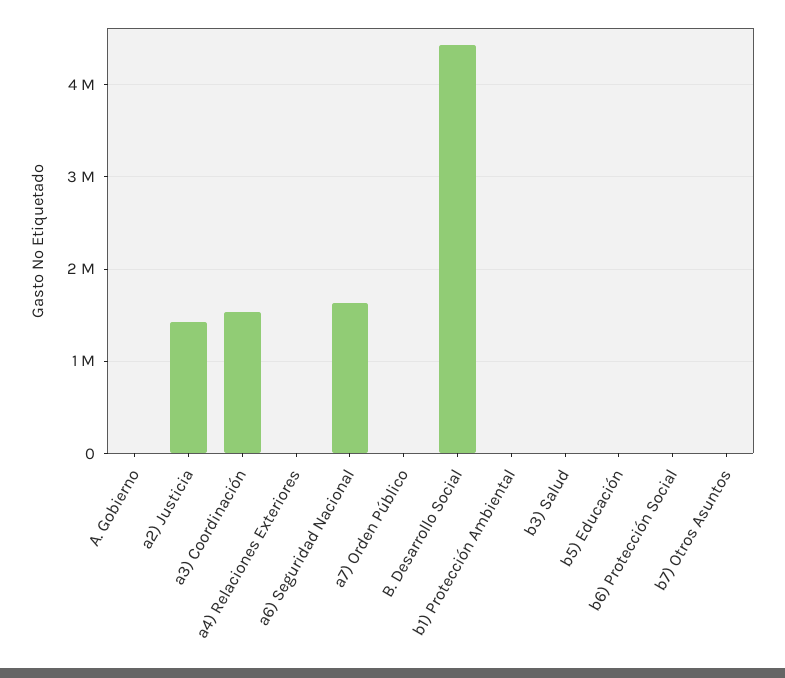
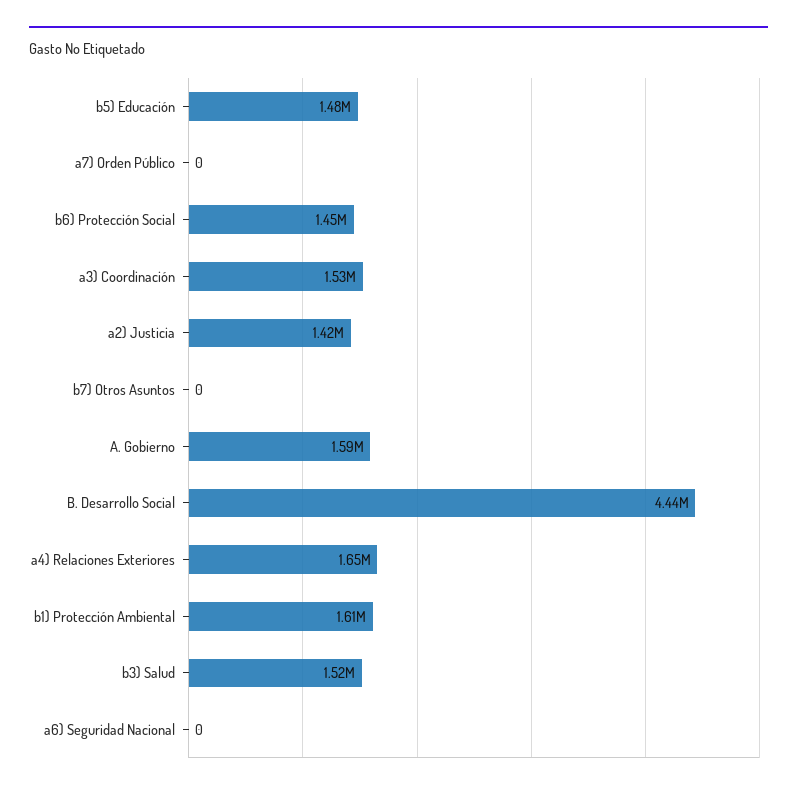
  {
-   "A. Gobierno": 0,
+   "A. Gobierno": 1590000,
    "a2) Justicia": 1420000,
    "a3) Coordinación": 1530000,
-   "a4) Relaciones Exteriores": 0,
+   "a4) Relaciones Exteriores": 1650000,
-   "a6) Seguridad Nacional": 1600000,
+   "a6) Seguridad Nacional": 0,
    "a7) Orden Público": 0,
    "B. Desarrollo Social": 4440000,
-   "b1) Protección Ambiental": 0,
+   "b1) Protección Ambiental": 1610000,
-   "b3) Salud": 0,
+   "b3) Salud": 1520000,
-   "b5) Educación": 0,
+   "b5) Educación": 1480000,
-   "b6) Protección Social": 0,
+   "b6) Protección Social": 1450000,
    "b7) Otros Asuntos": 0
  }

